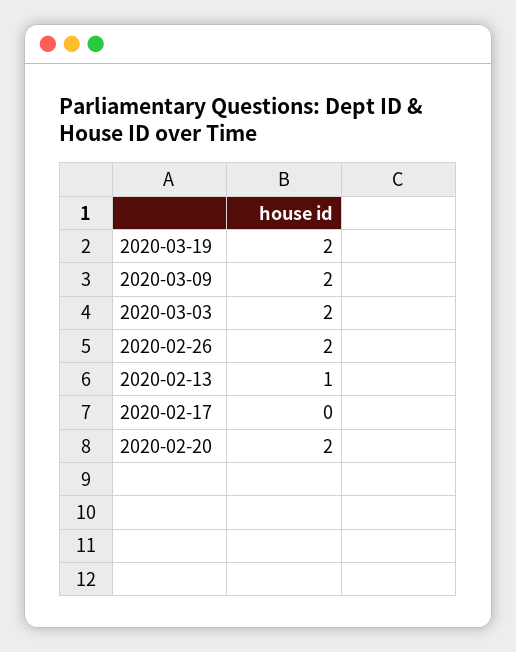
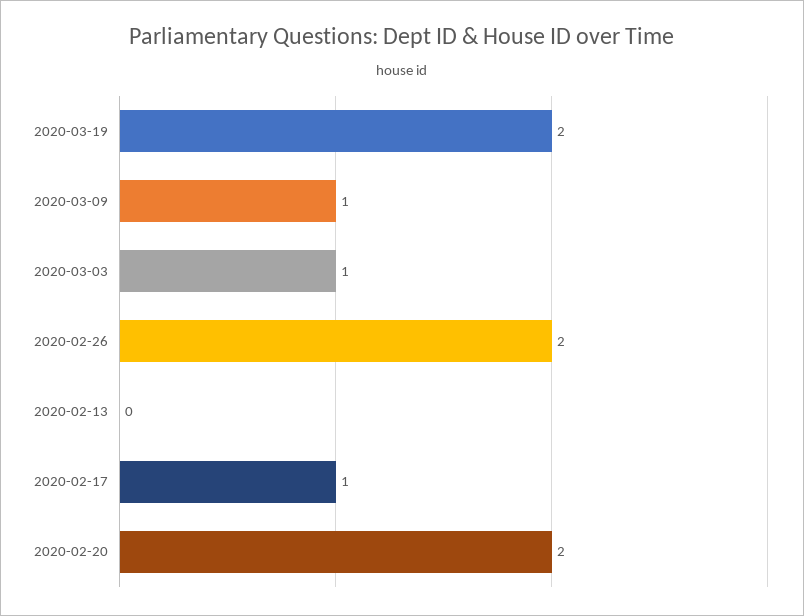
  {
    "2020-03-19": 2,
-   "2020-03-09": 2,
+   "2020-03-09": 1,
-   "2020-03-03": 2,
+   "2020-03-03": 1,
    "2020-02-26": 2,
-   "2020-02-13": 1,
+   "2020-02-13": 0,
-   "2020-02-17": 0,
+   "2020-02-17": 1,
    "2020-02-20": 2
  }

